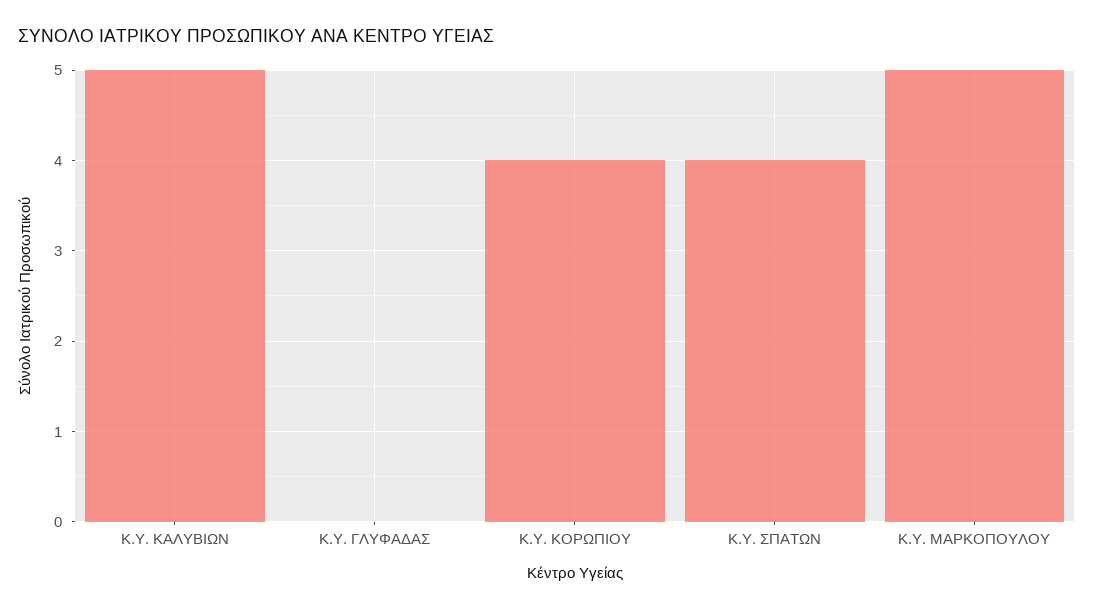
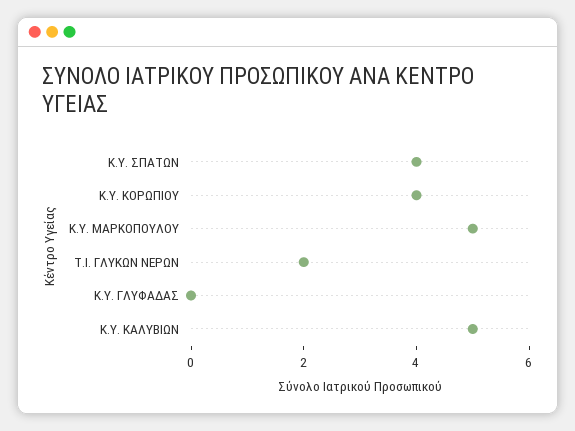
  {
    "Κ.Υ. ΚΑΛΥΒΙΩΝ": 5,
    "Κ.Υ. ΓΛΥΦΑΔΑΣ": 0,
    "K.Y. ΚΟΡΩΠΙΟΥ": 4,
    "Κ.Υ. ΣΠΑΤΩΝ": 4,
-   "Κ.Υ. ΜΑΡΚΟΠΟΥΛΟΥ": 5
+   "Κ.Υ. ΜΑΡΚΟΠΟΥΛΟΥ": 5,
+   "Τ.Ι. ΓΛΥΚΩΝ ΝΕΡΩΝ": 2
  }

